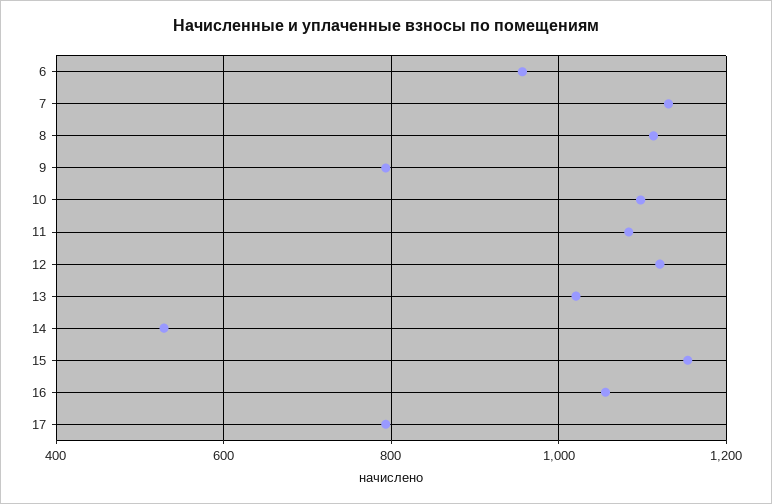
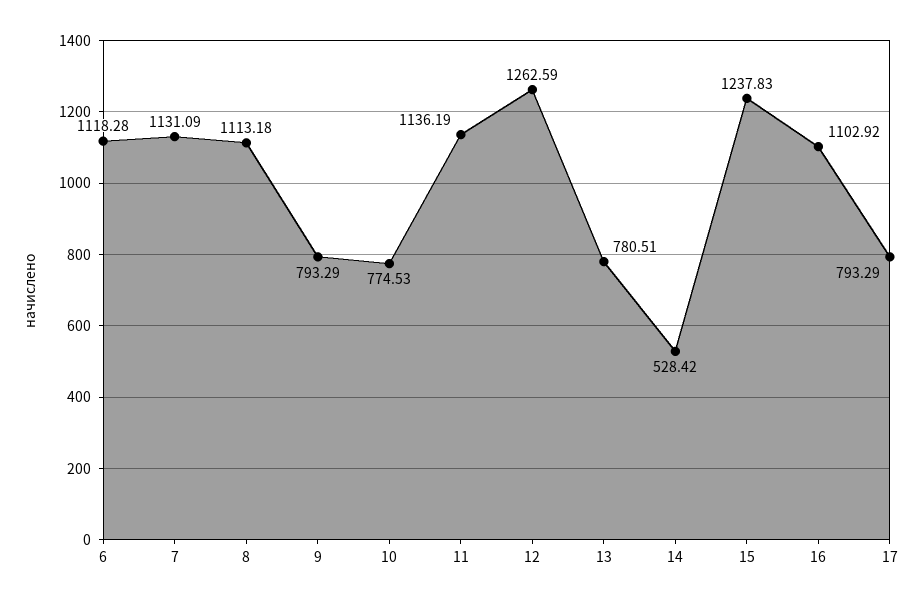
  {
-   "6": 960,
+   "6": 1118.28,
    "7": 1131.09,
    "8": 1113.18,
    "9": 793.29,
-   "10": 1100,
+   "10": 774.53,
-   "11": 1080,
+   "11": 1136.19,
-   "12": 1120,
+   "12": 1262.59,
-   "13": 1020,
+   "13": 780.51,
    "14": 528.42,
-   "15": 1160,
+   "15": 1237.83,
-   "16": 1060,
+   "16": 1102.92,
    "17": 793.29
  }

